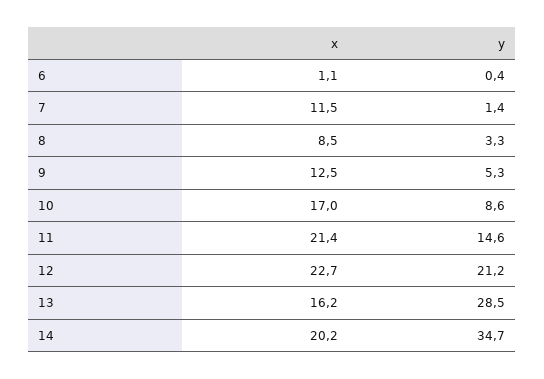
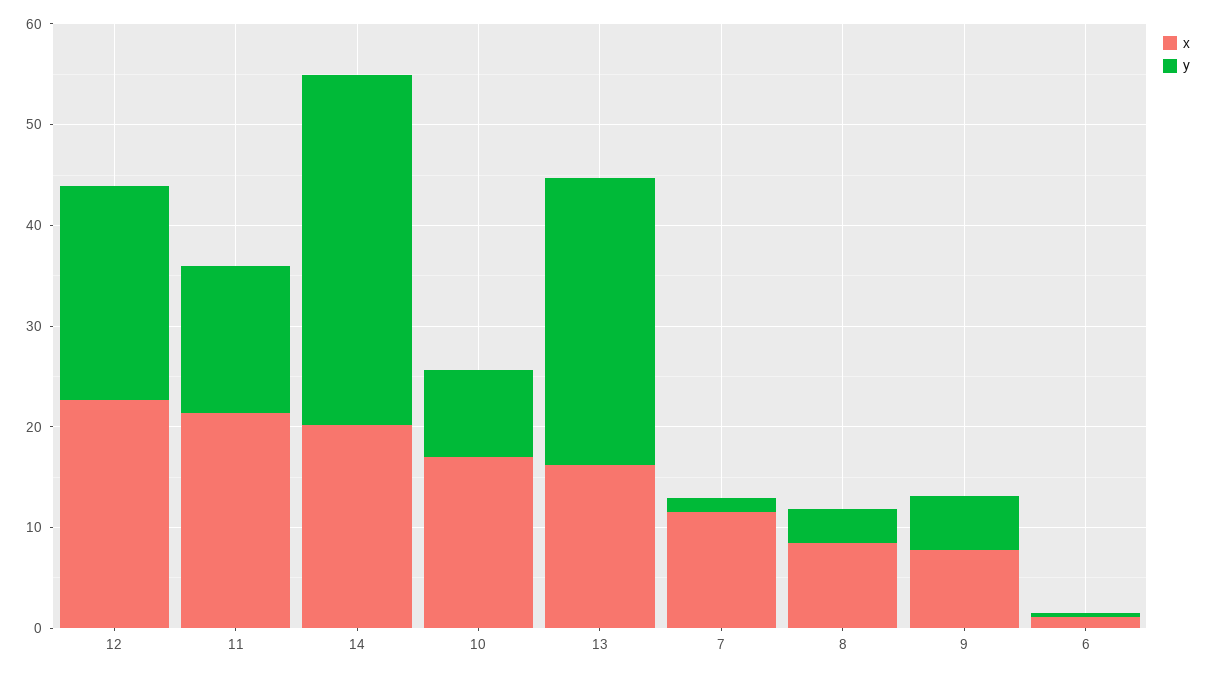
  {
    "x": {
      "6": 1.1,
      "7": 11.5,
      "8": 8.5,
-     "9": 12.5,
+     "9": 8,
      "10": 17,
      "11": 21.4,
      "12": 22.7,
      "13": 16.2,
      "14": 20.2
    },
    "y": {
      "6": 0.4,
      "7": 1.4,
      "8": 3.3,
      "9": 5.3,
      "10": 8.6,
      "11": 14.6,
      "12": 21.2,
      "13": 28.5,
      "14": 34.7
    }
  }

